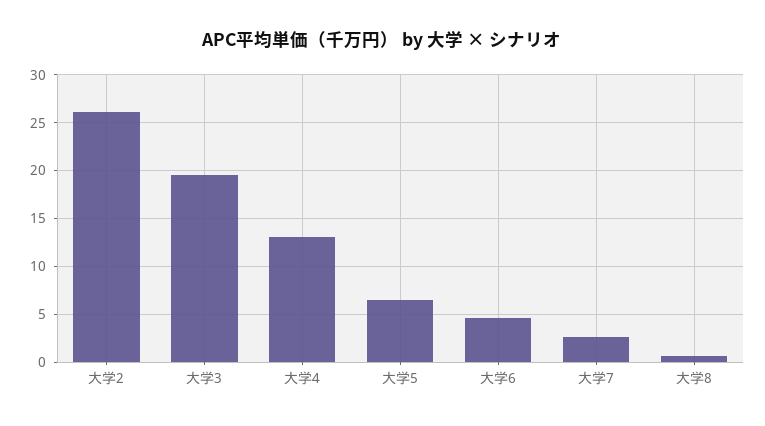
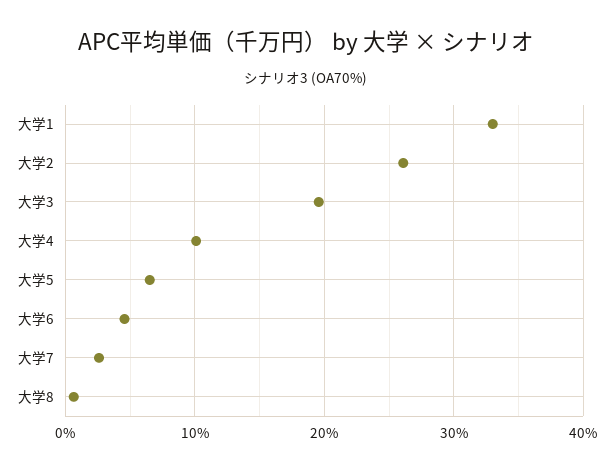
  {
    "大学2": 26,
    "大学3": 20,
-   "大学4": 13,
+   "大学4": 10,
    "大学5": 7,
    "大学6": 5,
    "大学7": 3,
-   "大学8": 1
+   "大学8": 1,
+   "大学1": 33
  }

